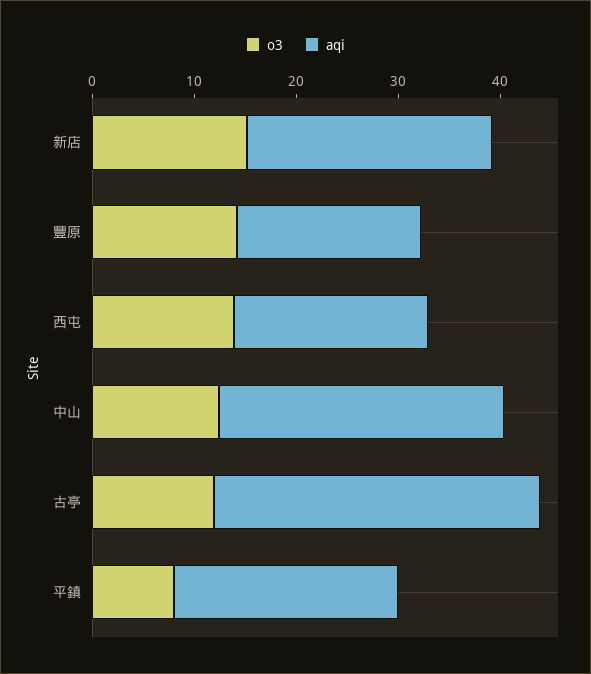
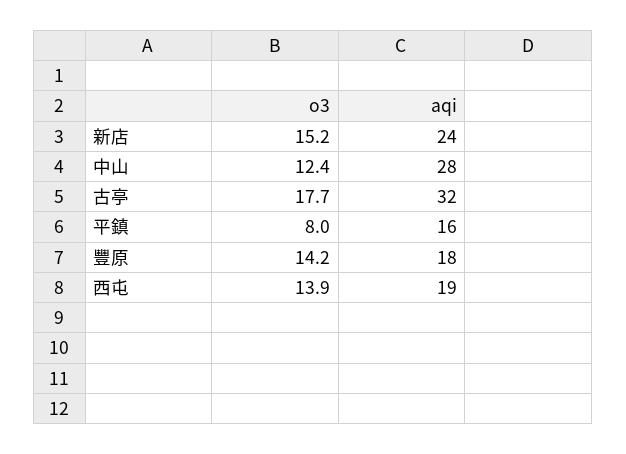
  {
    "o3": {
      "新店": 15.2,
      "豐原": 14.2,
      "西屯": 13.9,
      "中山": 12.4,
-     "古亭": 12,
+     "古亭": 17.7,
      "平鎮": 8
    },
    "aqi": {
      "新店": 24,
      "豐原": 18,
      "西屯": 19,
      "中山": 28,
      "古亭": 32,
-     "平鎮": 22
+     "平鎮": 16
    }
  }

